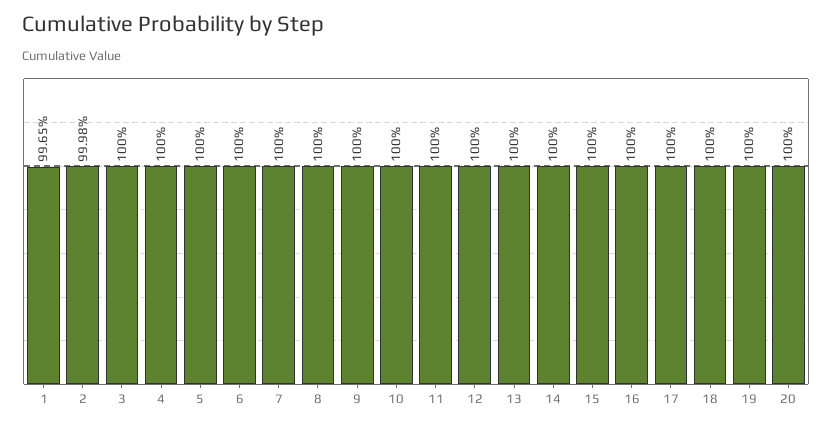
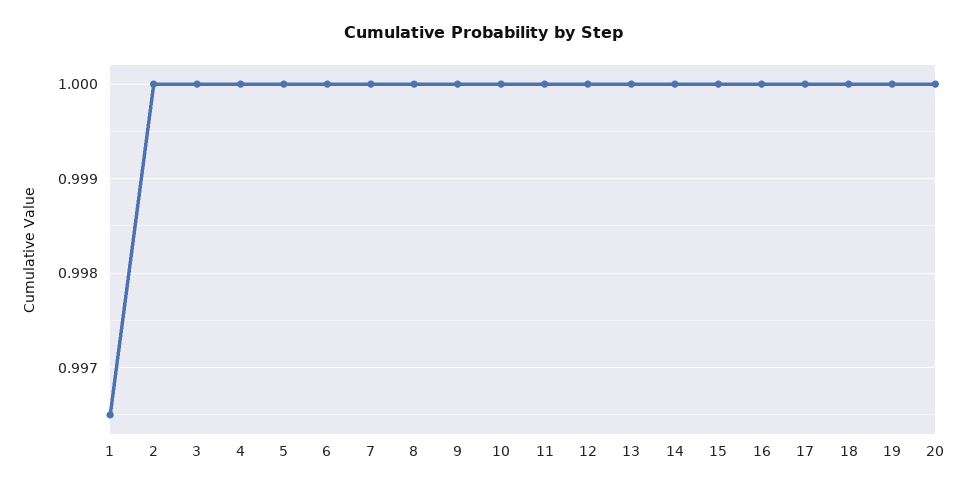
  {
    "1": 0.9965,
-   "2": 0.9998,
+   "2": 1,
    "3": 1,
    "4": 1,
    "5": 1,
    "6": 1,
    "7": 1,
    "8": 1,
    "9": 1,
    "10": 1,
    "11": 1,
    "12": 1,
    "13": 1,
    "14": 1,
    "15": 1,
    "16": 1,
    "17": 1,
    "18": 1,
    "19": 1,
    "20": 1
  }

